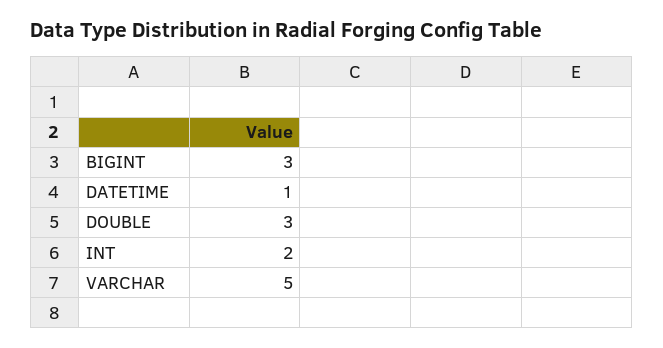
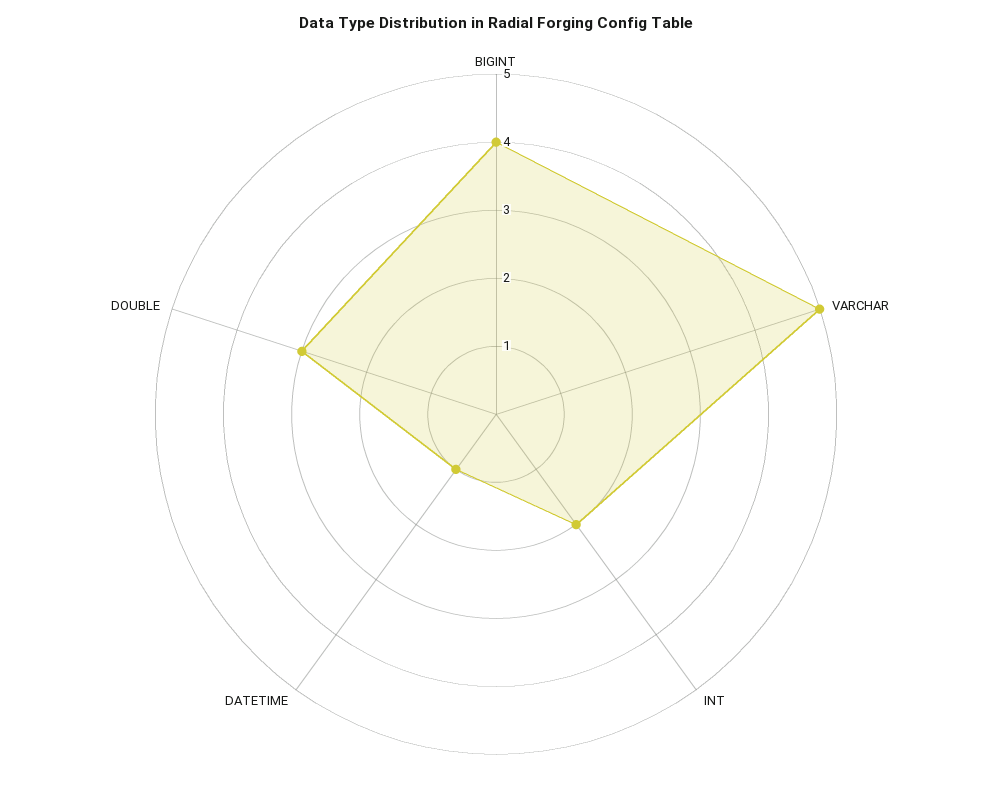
  {
-   "BIGINT": 3,
+   "BIGINT": 4,
    "DATETIME": 1,
    "DOUBLE": 3,
    "INT": 2,
    "VARCHAR": 5
  }

